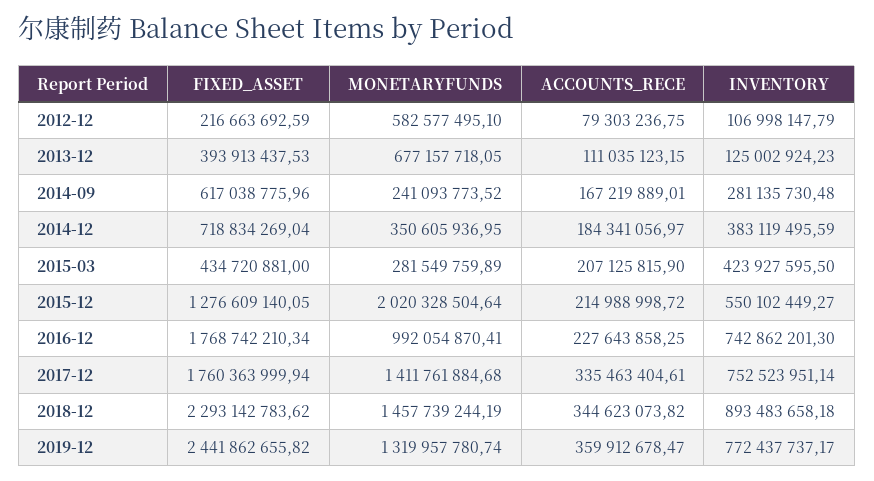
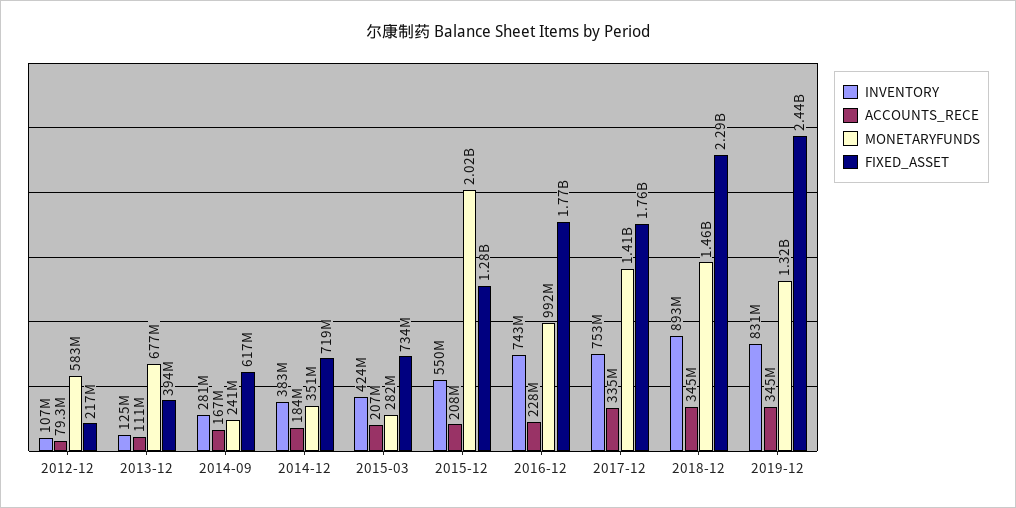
  {
    "FIXED_ASSET": {
      "2012-12": 216663692.59,
      "2013-12": 393913437.53,
      "2014-09": 617038775.96,
      "2014-12": 718834269.04,
-     "2015-03": 434720881,
+     "2015-03": 734000000,
      "2015-12": 1276609140.05,
      "2016-12": 1768742210.34,
      "2017-12": 1760363999.94,
      "2018-12": 2293142783.62,
      "2019-12": 2441862655.82
    },
    "MONETARYFUNDS": {
      "2012-12": 582577495.1,
      "2013-12": 677157718.05,
      "2014-09": 241093773.52,
      "2014-12": 350605936.95,
      "2015-03": 281549759.89,
      "2015-12": 2020328504.64,
      "2016-12": 992054870.41,
      "2017-12": 1411761884.68,
      "2018-12": 1457739244.19,
      "2019-12": 1319957780.74
    },
    "ACCOUNTS_RECE": {
      "2012-12": 79303236.75,
      "2013-12": 111035123.15,
      "2014-09": 167219889.01,
      "2014-12": 184341056.97,
      "2015-03": 207125815.9,
-     "2015-12": 214988998.72,
+     "2015-12": 208000000,
      "2016-12": 227643858.25,
      "2017-12": 335463404.61,
      "2018-12": 344623073.82,
-     "2019-12": 359912678.47
+     "2019-12": 345000000
    },
    "INVENTORY": {
      "2012-12": 106998147.79,
      "2013-12": 125002924.23,
      "2014-09": 281135730.48,
      "2014-12": 383119495.59,
      "2015-03": 423927595.5,
      "2015-12": 550102449.27,
      "2016-12": 742862201.3,
      "2017-12": 752523951.14,
      "2018-12": 893483658.18,
-     "2019-12": 772437737.17
+     "2019-12": 831000000
    }
  }

